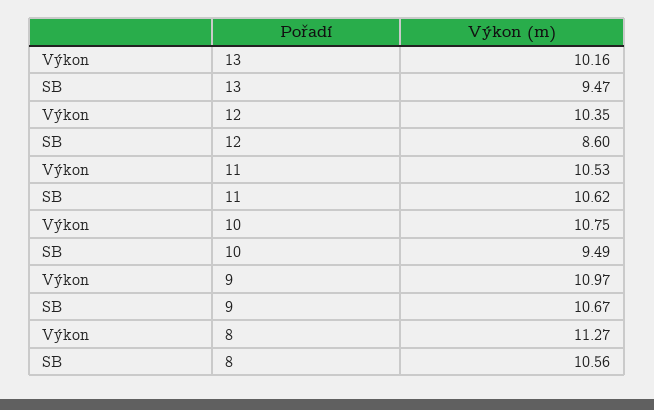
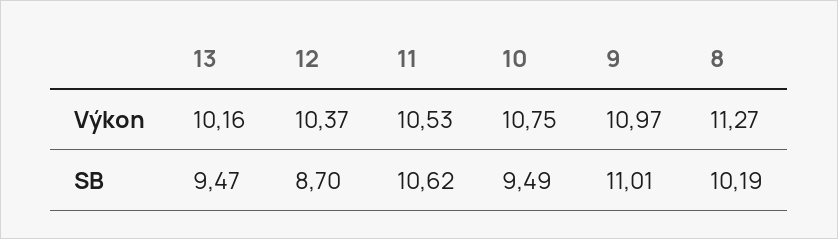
  {
    "Výkon": {
      "13": 10.16,
-     "12": 10.35,
+     "12": 10.37,
      "11": 10.53,
      "10": 10.75,
      "9": 10.97,
      "8": 11.27
    },
    "SB": {
      "13": 9.47,
-     "12": 8.6,
+     "12": 8.7,
      "11": 10.62,
      "10": 9.49,
-     "9": 10.67,
+     "9": 11.01,
-     "8": 10.56
+     "8": 10.19
    }
  }

